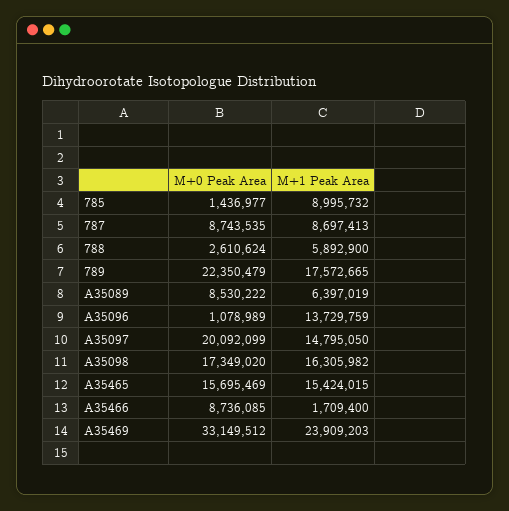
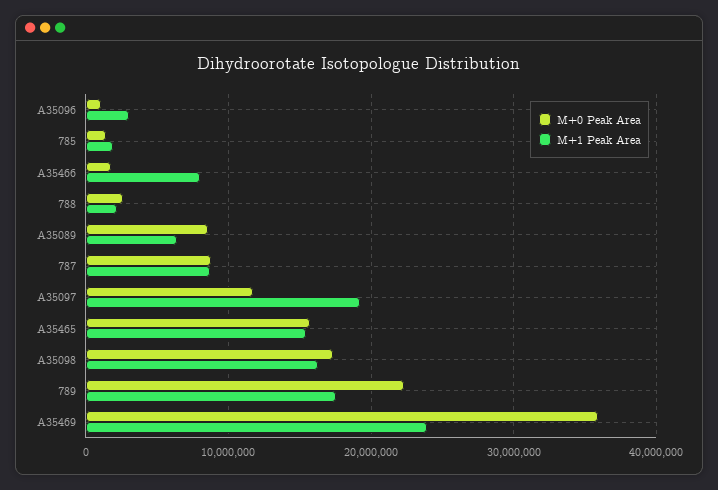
  {
    "M+0 Peak Area": {
      "785": 1436977,
      "787": 8743535,
      "788": 2610624,
      "789": 22350479,
      "A35089": 8530222,
      "A35096": 1078989,
-     "A35097": 20092099,
+     "A35097": 12000000,
      "A35098": 17349020,
      "A35465": 15695469,
-     "A35466": 8736085,
+     "A35466": 2000000,
-     "A35469": 33149512
+     "A35469": 36000000
    },
    "M+1 Peak Area": {
-     "785": 8995732,
+     "785": 2000000,
      "787": 8697413,
-     "788": 5892900,
+     "788": 2000000,
      "789": 17572665,
      "A35089": 6397019,
-     "A35096": 13729759,
+     "A35096": 3000000,
-     "A35097": 14795050,
+     "A35097": 19000000,
      "A35098": 16305982,
      "A35465": 15424015,
-     "A35466": 1709400,
+     "A35466": 8000000,
      "A35469": 23909203
    }
  }

